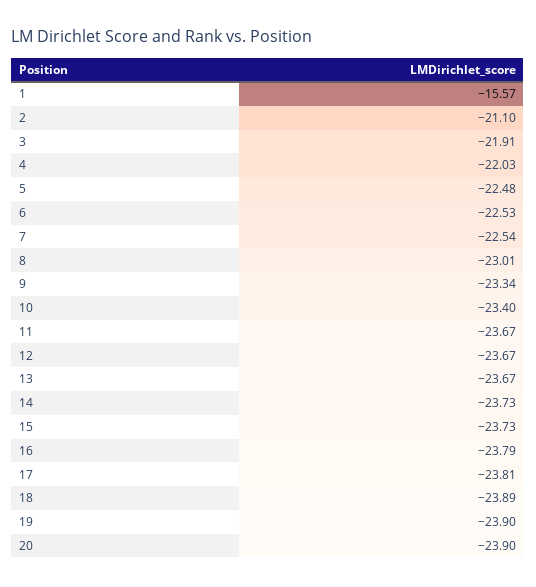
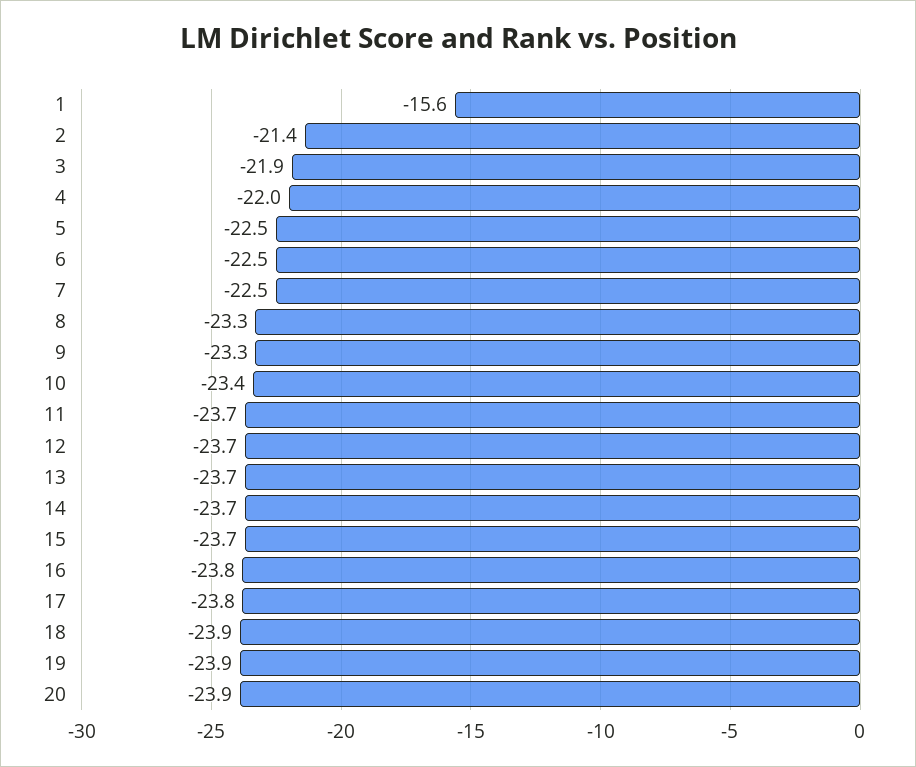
  {
    "1": -15.57,
-   "2": -21.1,
+   "2": -21.4,
    "3": -21.91,
    "4": -22.03,
    "5": -22.48,
    "6": -22.53,
    "7": -22.54,
-   "8": -23.01,
+   "8": -23.3,
    "9": -23.34,
    "10": -23.4,
    "11": -23.67,
    "12": -23.67,
    "13": -23.67,
    "14": -23.73,
    "15": -23.73,
    "16": -23.79,
    "17": -23.81,
    "18": -23.89,
    "19": -23.9,
    "20": -23.9
  }

